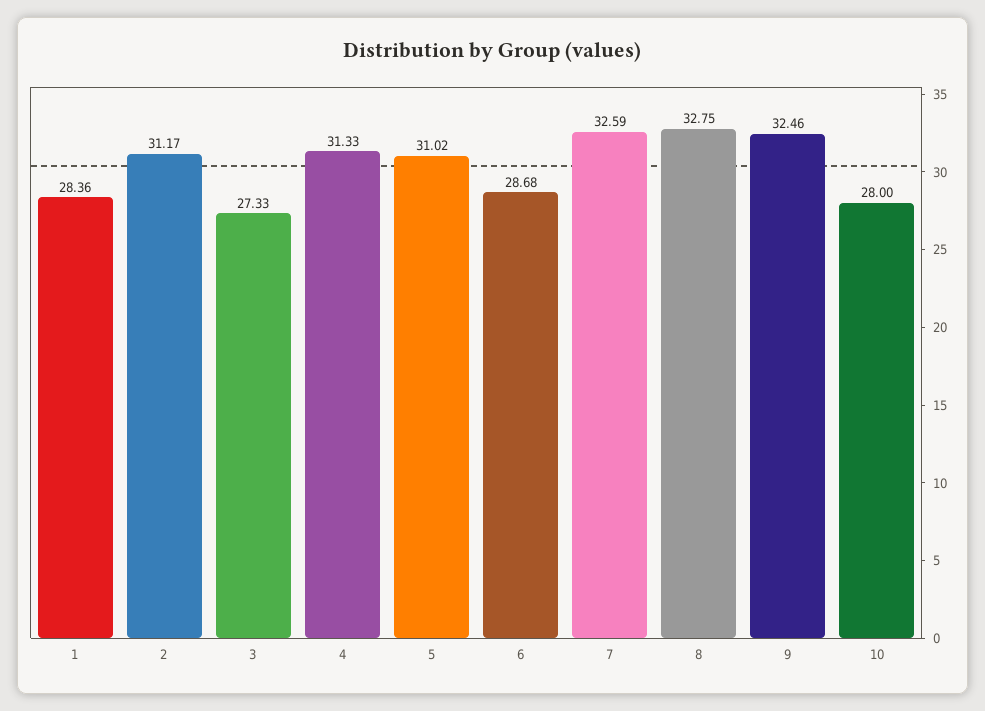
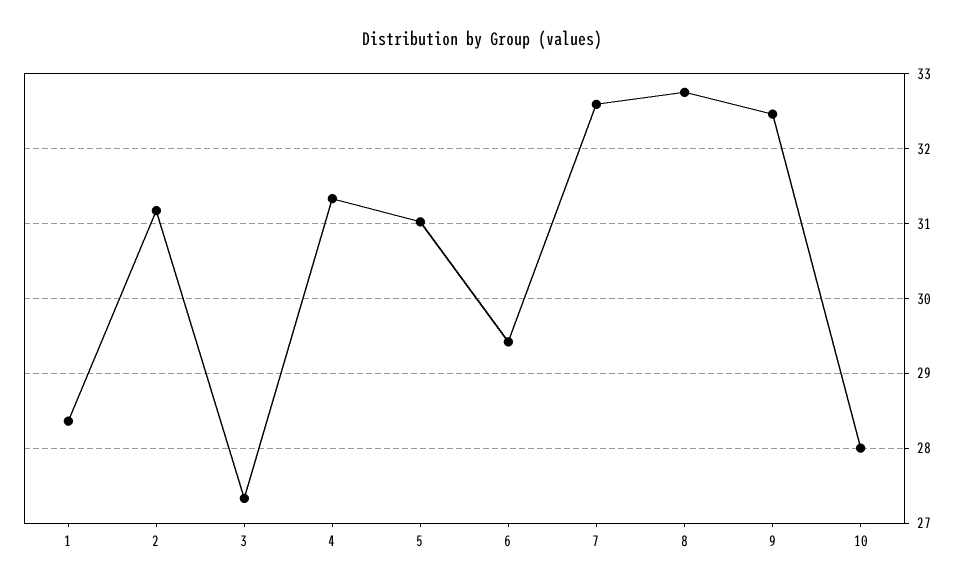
  {
    "1": 28.36,
    "2": 31.17,
    "3": 27.33,
    "4": 31.33,
    "5": 31.02,
-   "6": 28.68,
+   "6": 29.4,
    "7": 32.59,
    "8": 32.75,
    "9": 32.46,
    "10": 28
  }

